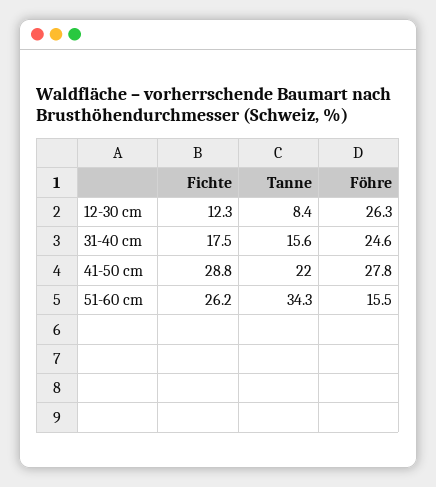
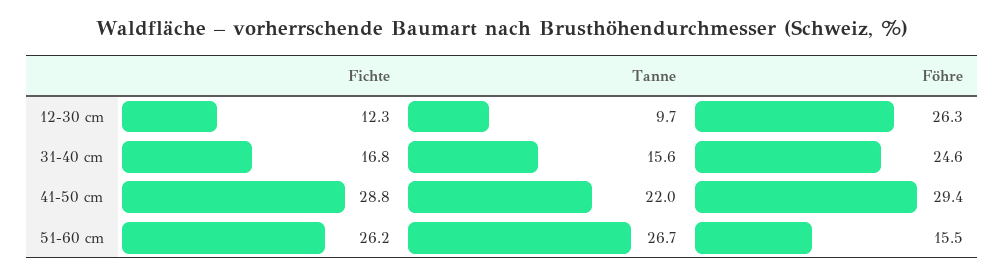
  {
    "Fichte": {
      "12-30 cm": 12.3,
-     "31-40 cm": 17.5,
+     "31-40 cm": 16.8,
      "41-50 cm": 28.8,
      "51-60 cm": 26.2
    },
    "Tanne": {
-     "12-30 cm": 8.4,
+     "12-30 cm": 9.7,
      "31-40 cm": 15.6,
      "41-50 cm": 22,
-     "51-60 cm": 34.3
+     "51-60 cm": 26.7
    },
    "Föhre": {
      "12-30 cm": 26.3,
      "31-40 cm": 24.6,
-     "41-50 cm": 27.8,
+     "41-50 cm": 29.4,
      "51-60 cm": 15.5
    }
  }

